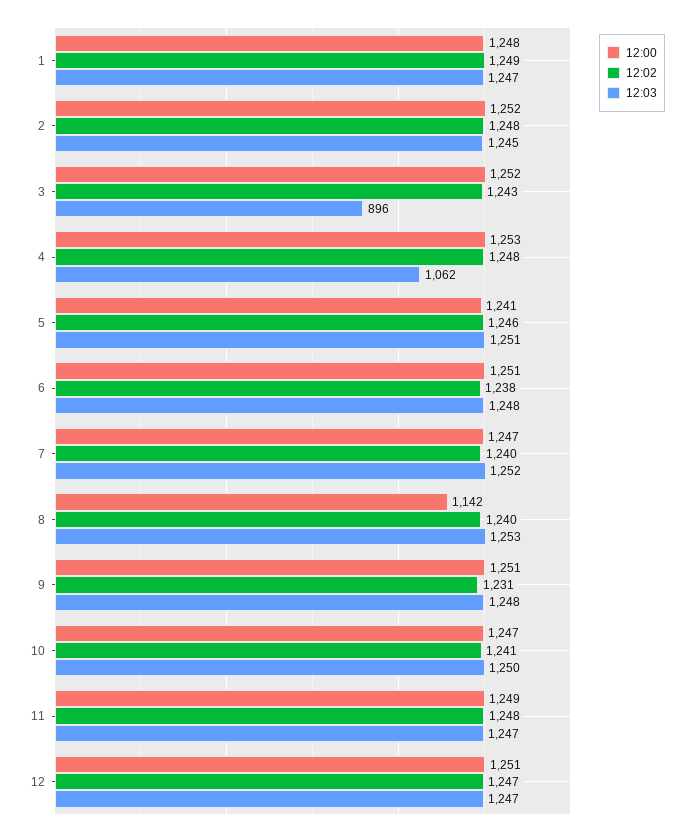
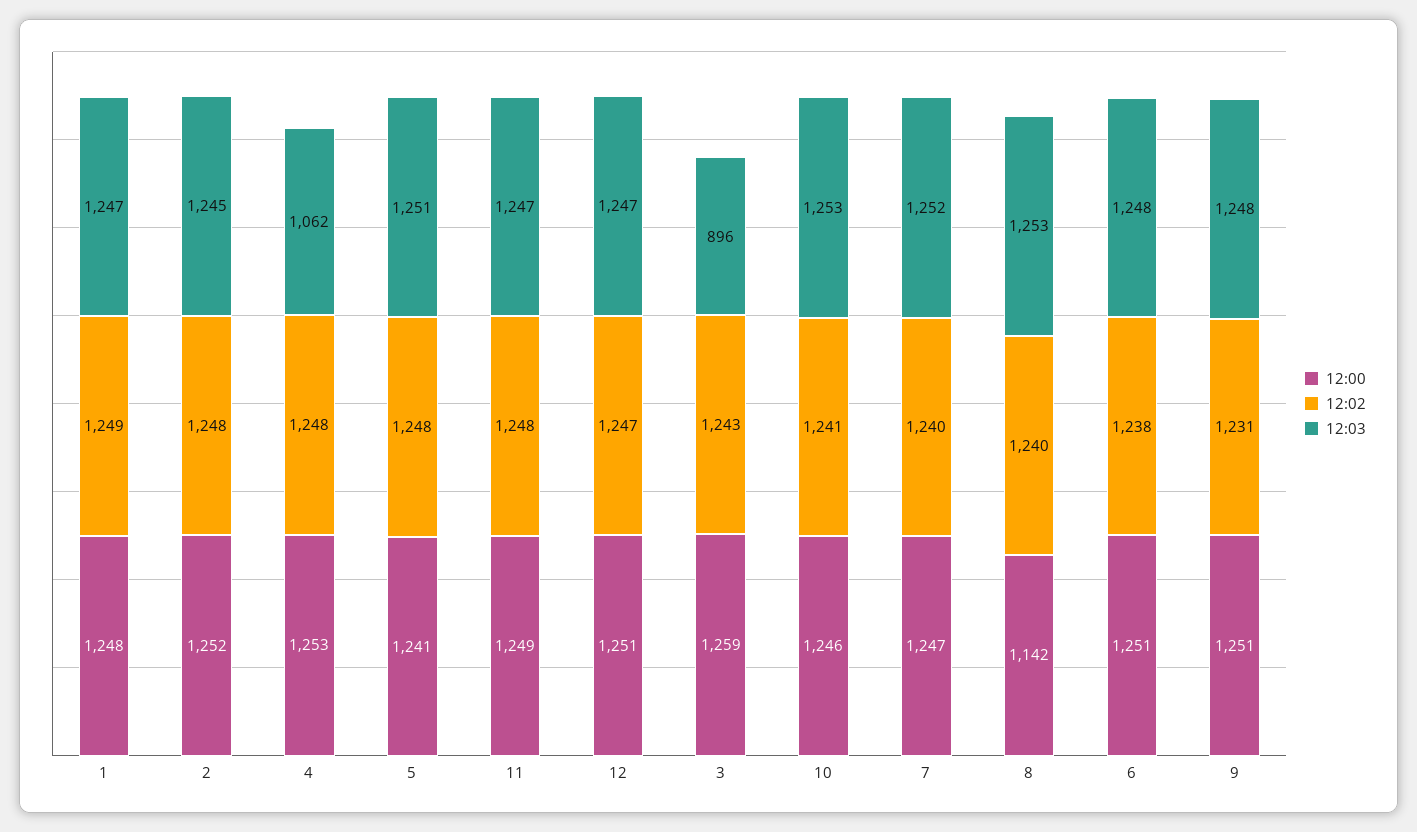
  {
    "12:00": {
      "1": 1248,
      "2": 1252,
-     "3": 1252,
+     "3": 1259,
      "4": 1253,
      "5": 1241,
      "6": 1251,
      "7": 1247,
      "8": 1142,
      "9": 1251,
-     "10": 1247,
+     "10": 1246,
      "11": 1249,
      "12": 1251
    },
    "12:02": {
      "1": 1249,
      "2": 1248,
      "3": 1243,
      "4": 1248,
-     "5": 1246,
+     "5": 1248,
      "6": 1238,
      "7": 1240,
      "8": 1240,
      "9": 1231,
      "10": 1241,
      "11": 1248,
      "12": 1247
    },
    "12:03": {
      "1": 1247,
      "2": 1245,
      "3": 896,
      "4": 1062,
      "5": 1251,
      "6": 1248,
      "7": 1252,
      "8": 1253,
      "9": 1248,
-     "10": 1250,
+     "10": 1253,
      "11": 1247,
      "12": 1247
    }
  }

